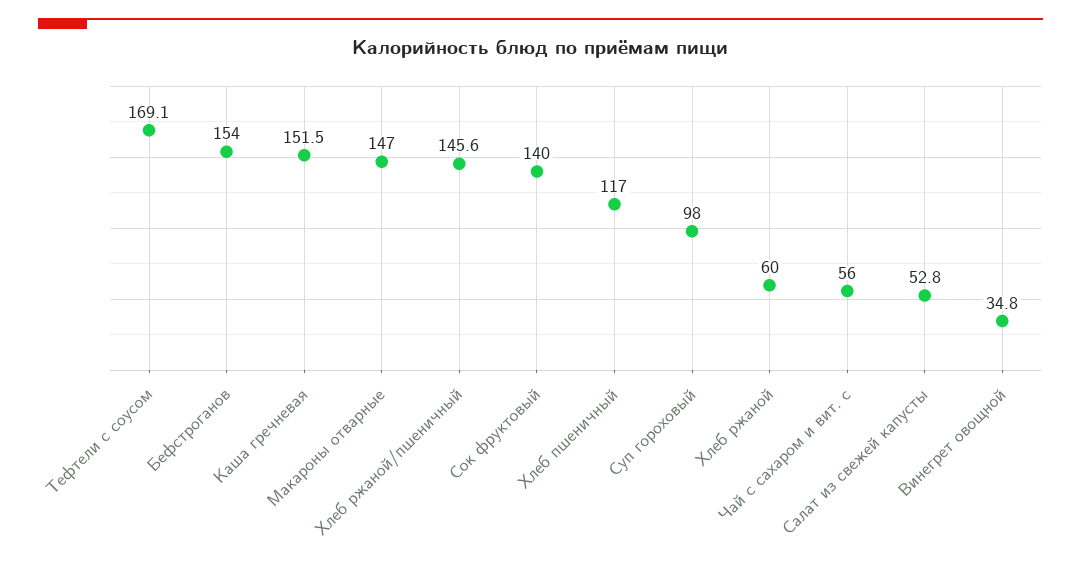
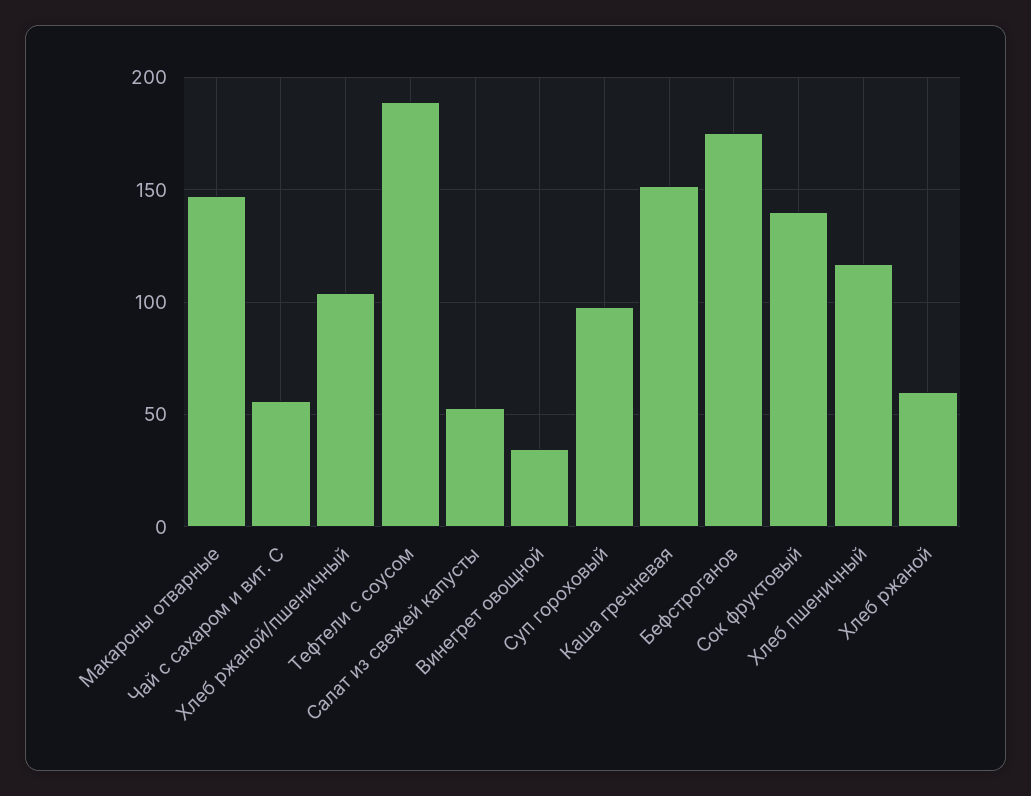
  {
-   "Тефтели с соусом": 169.1,
+   "Тефтели с соусом": 190,
-   "Бефстроганов": 154,
+   "Бефстроганов": 175,
    "Каша гречневая": 151.5,
    "Макароны отварные": 147,
-   "Хлеб ржаной/пшеничный": 145.6,
+   "Хлеб ржаной/пшеничный": 105,
    "Сок фруктовый": 140,
    "Хлеб пшеничный": 117,
    "Суп гороховый": 98,
    "Хлеб ржаной": 60,
    "Чай с сахаром и вит. с": 56,
    "Салат из свежей капусты": 52.8,
    "Винегрет овощной": 34.8
  }

